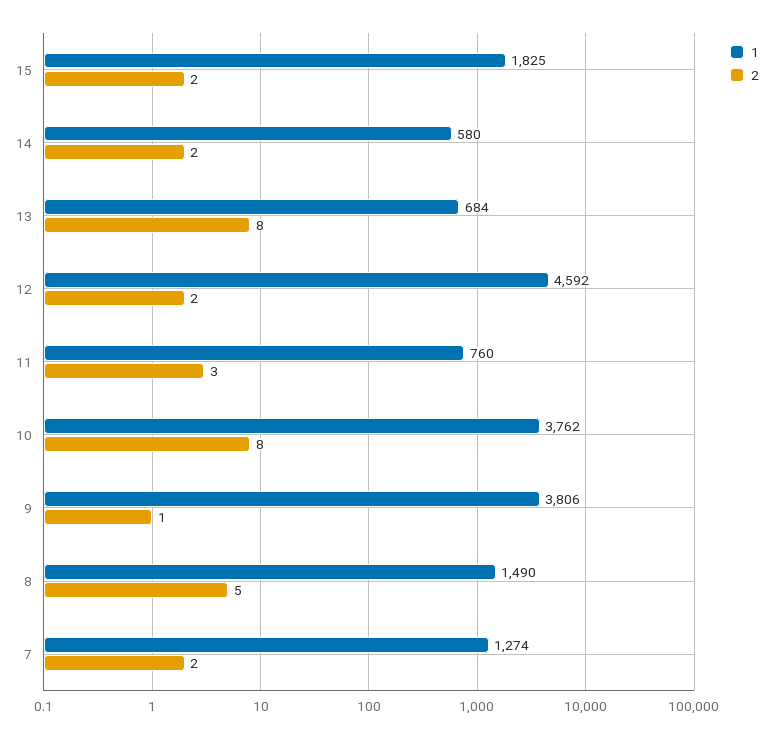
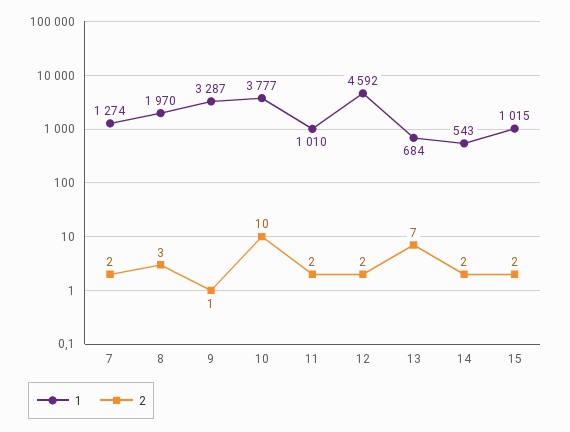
  {
    "1": {
-     "15": 1825,
+     "15": 1015,
-     "14": 580,
+     "14": 543,
      "13": 684,
      "12": 4592,
-     "11": 760,
+     "11": 1010,
-     "10": 3762,
+     "10": 3777,
-     "9": 3806,
+     "9": 3287,
-     "8": 1490,
+     "8": 1970,
      "7": 1274
    },
    "2": {
      "15": 2,
      "14": 2,
-     "13": 8,
+     "13": 7,
      "12": 2,
-     "11": 3,
+     "11": 2,
-     "10": 8,
+     "10": 10,
      "9": 1,
-     "8": 5,
+     "8": 3,
      "7": 2
    }
  }

